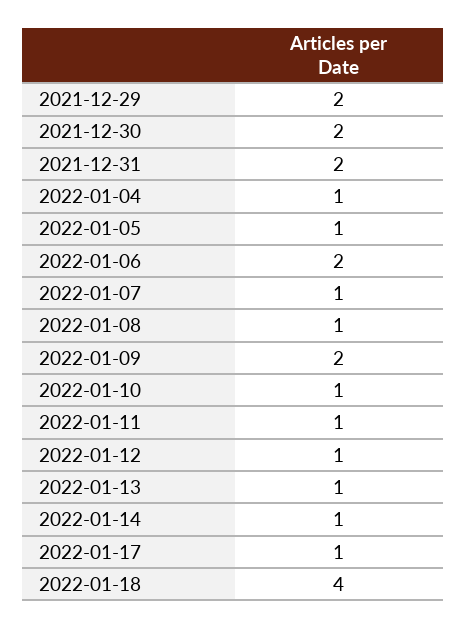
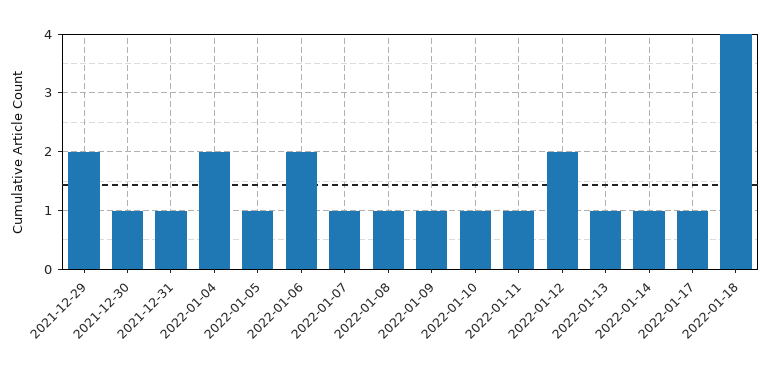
  {
    "2021-12-29": 2,
-   "2021-12-30": 2,
+   "2021-12-30": 1,
-   "2021-12-31": 2,
+   "2021-12-31": 1,
-   "2022-01-04": 1,
+   "2022-01-04": 2,
    "2022-01-05": 1,
    "2022-01-06": 2,
    "2022-01-07": 1,
    "2022-01-08": 1,
-   "2022-01-09": 2,
+   "2022-01-09": 1,
    "2022-01-10": 1,
    "2022-01-11": 1,
-   "2022-01-12": 1,
+   "2022-01-12": 2,
    "2022-01-13": 1,
    "2022-01-14": 1,
    "2022-01-17": 1,
    "2022-01-18": 4
  }

